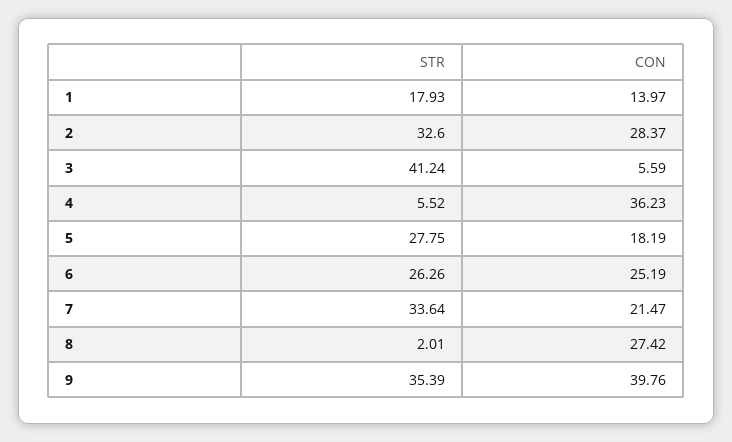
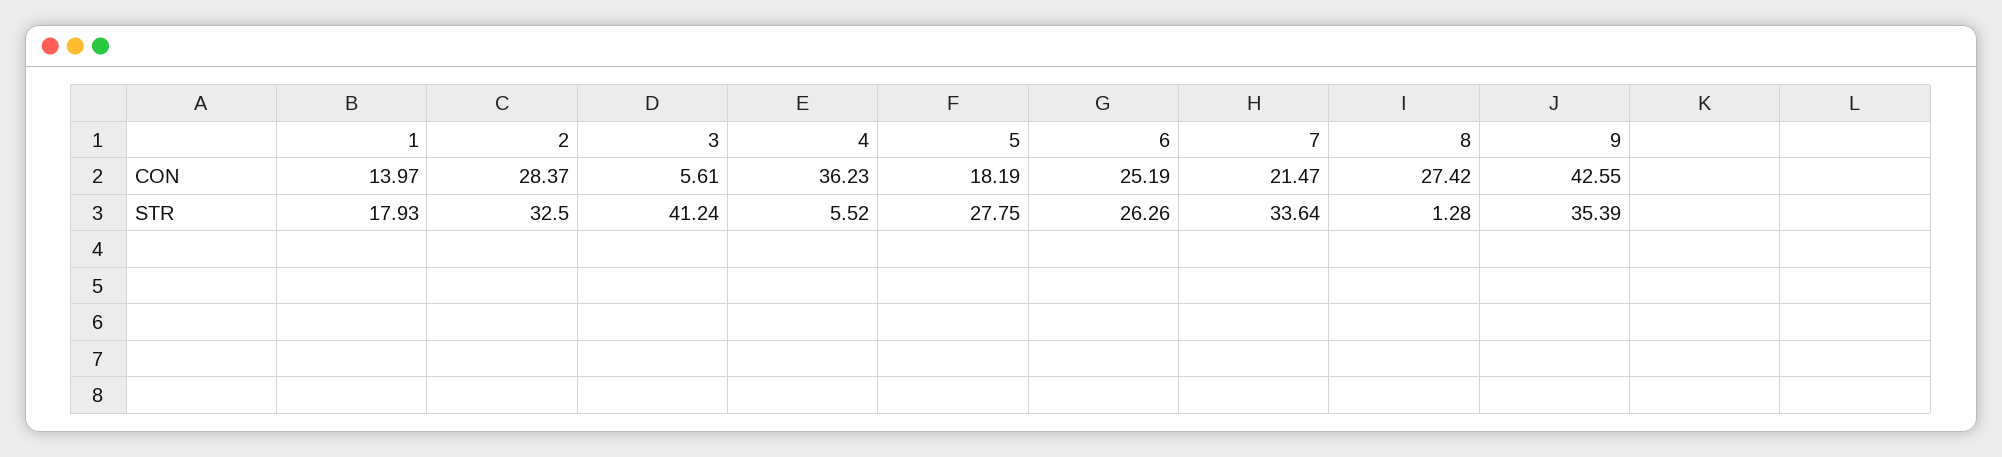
  {
    "STR": {
      "1": 17.93,
-     "2": 32.6,
+     "2": 32.5,
      "3": 41.24,
      "4": 5.52,
      "5": 27.75,
      "6": 26.26,
      "7": 33.64,
-     "8": 2.01,
+     "8": 1.28,
      "9": 35.39
    },
    "CON": {
      "1": 13.97,
      "2": 28.37,
-     "3": 5.59,
+     "3": 5.61,
      "4": 36.23,
      "5": 18.19,
      "6": 25.19,
      "7": 21.47,
      "8": 27.42,
-     "9": 39.76
+     "9": 42.55
    }
  }

